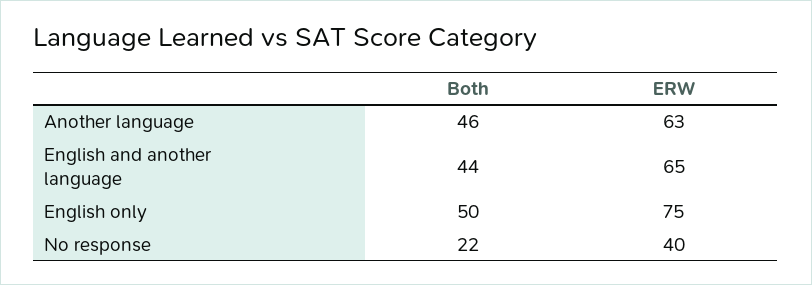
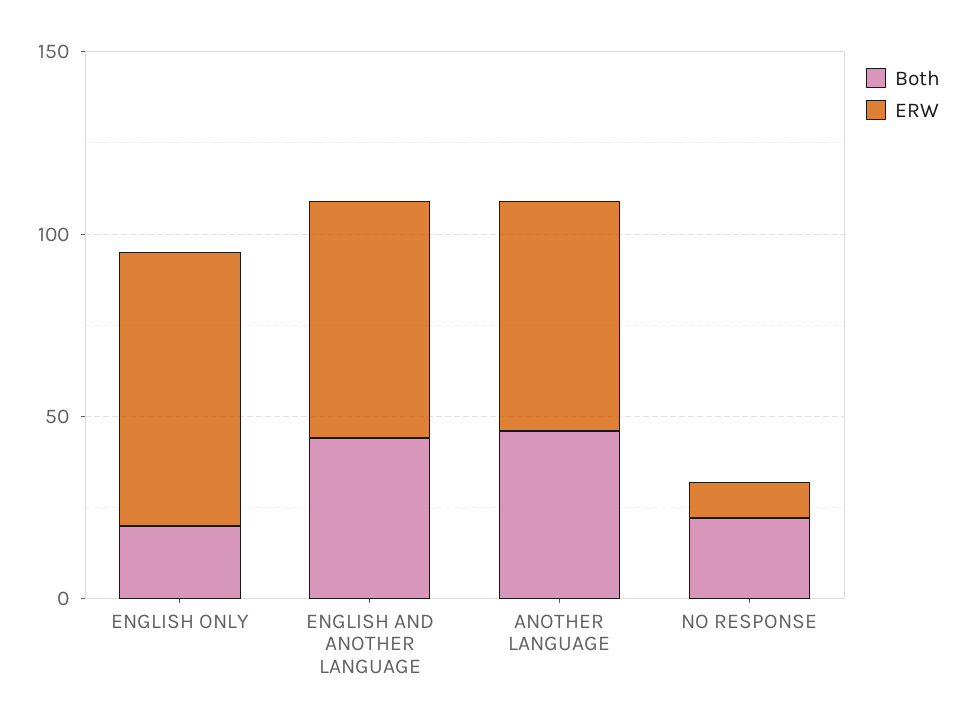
  {
    "Both": {
      "Another language": 46,
      "English and another language": 44,
-     "English only": 50,
+     "English only": 20,
      "No response": 22
    },
    "ERW": {
      "Another language": 63,
      "English and another language": 65,
      "English only": 75,
-     "No response": 40
+     "No response": 10
    }
  }

